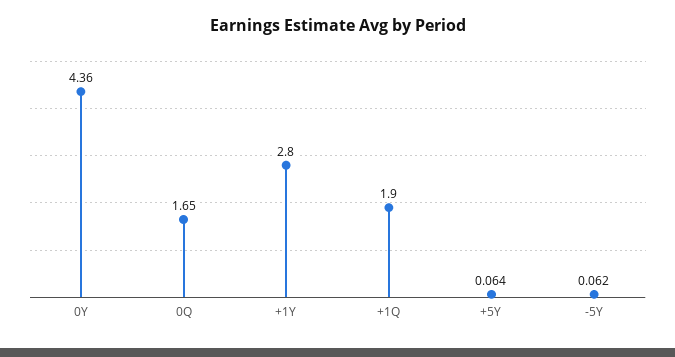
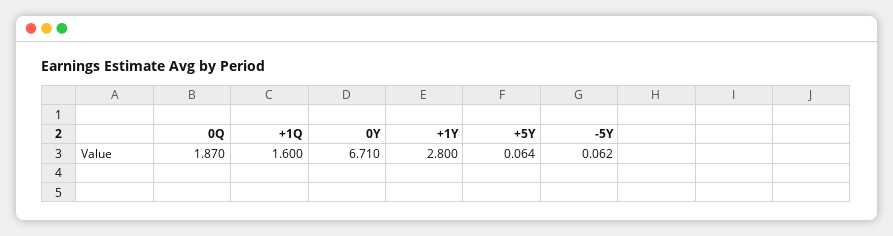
  {
-   "0Y": 4.36,
+   "0Y": 6.71,
-   "0Q": 1.65,
+   "0Q": 1.87,
    "+1Y": 2.8,
-   "+1Q": 1.9,
+   "+1Q": 1.6,
    "+5Y": 0.064,
    "-5Y": 0.062
  }

